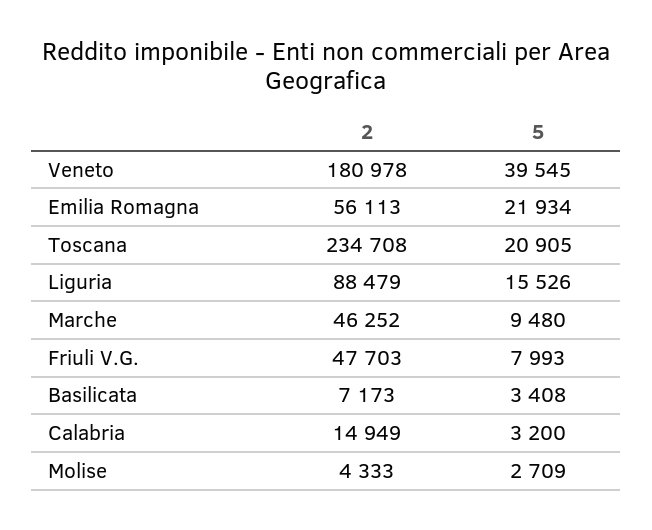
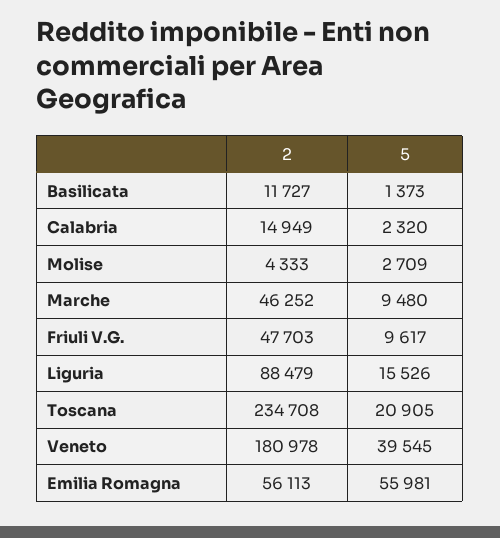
  {
    "2": {
      "Veneto": 180978,
      "Emilia Romagna": 56113,
      "Toscana": 234708,
      "Liguria": 88479,
      "Marche": 46252,
      "Friuli V.G.": 47703,
-     "Basilicata": 7173,
+     "Basilicata": 11727,
      "Calabria": 14949,
      "Molise": 4333
    },
    "5": {
      "Veneto": 39545,
-     "Emilia Romagna": 21934,
+     "Emilia Romagna": 55981,
      "Toscana": 20905,
      "Liguria": 15526,
      "Marche": 9480,
-     "Friuli V.G.": 7993,
+     "Friuli V.G.": 9617,
-     "Basilicata": 3408,
+     "Basilicata": 1373,
-     "Calabria": 3200,
+     "Calabria": 2320,
      "Molise": 2709
    }
  }

